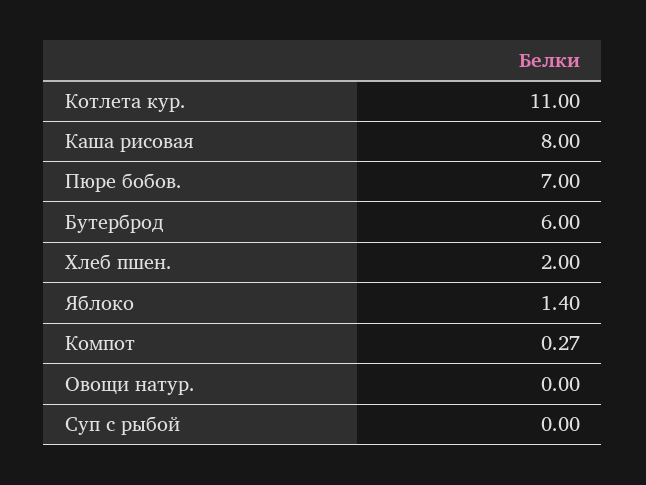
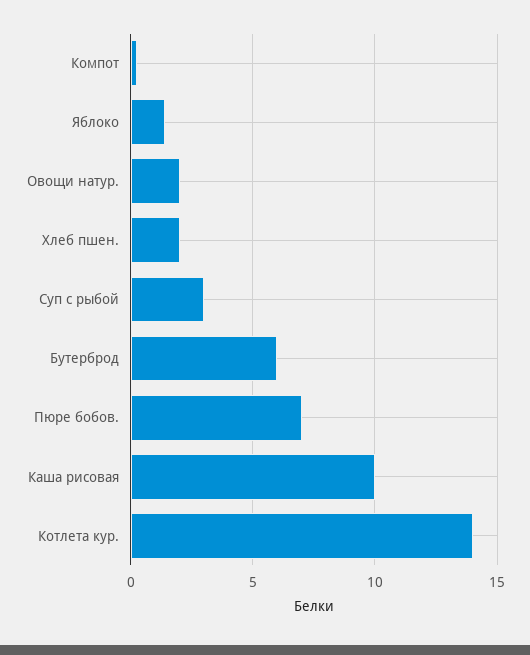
  {
-   "Котлета кур.": 11,
+   "Котлета кур.": 14,
-   "Каша рисовая": 8,
+   "Каша рисовая": 10,
    "Пюре бобов.": 7,
    "Бутерброд": 6,
    "Хлеб пшен.": 2,
    "Яблоко": 1.4,
    "Компот": 0.27,
-   "Овощи натур.": 0,
+   "Овощи натур.": 2,
-   "Суп с рыбой": 0
+   "Суп с рыбой": 3
  }

